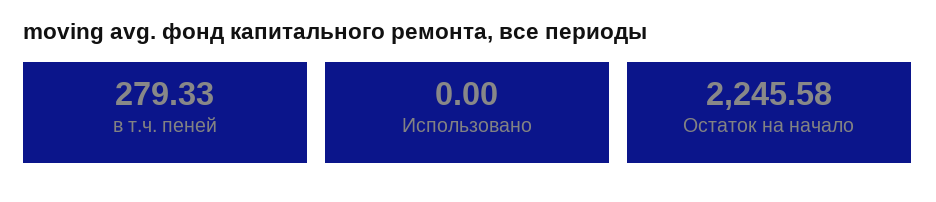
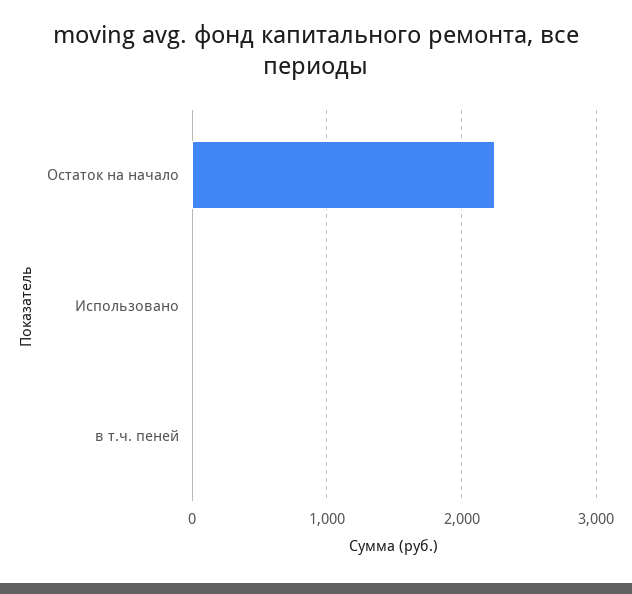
  {
-   "в т.ч. пеней": 279.33,
+   "в т.ч. пеней": 0,
    "Использовано": 0,
    "Остаток на начало": 2245.58
  }

